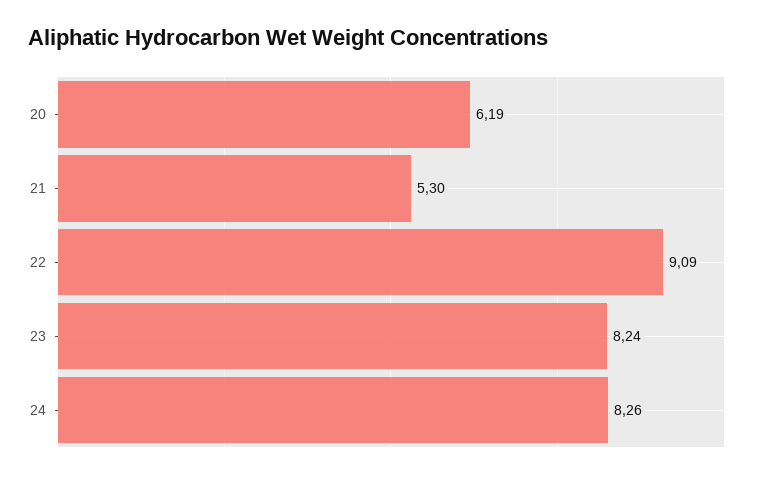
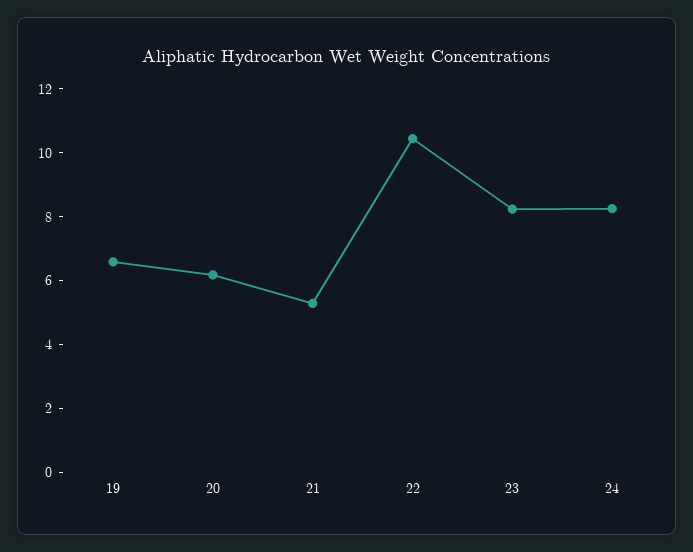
  {
    "20": 6.19,
    "21": 5.3,
-   "22": 9.09,
+   "22": 10.5,
    "23": 8.24,
-   "24": 8.26
+   "24": 8.26,
+   "19": 6.5
  }

